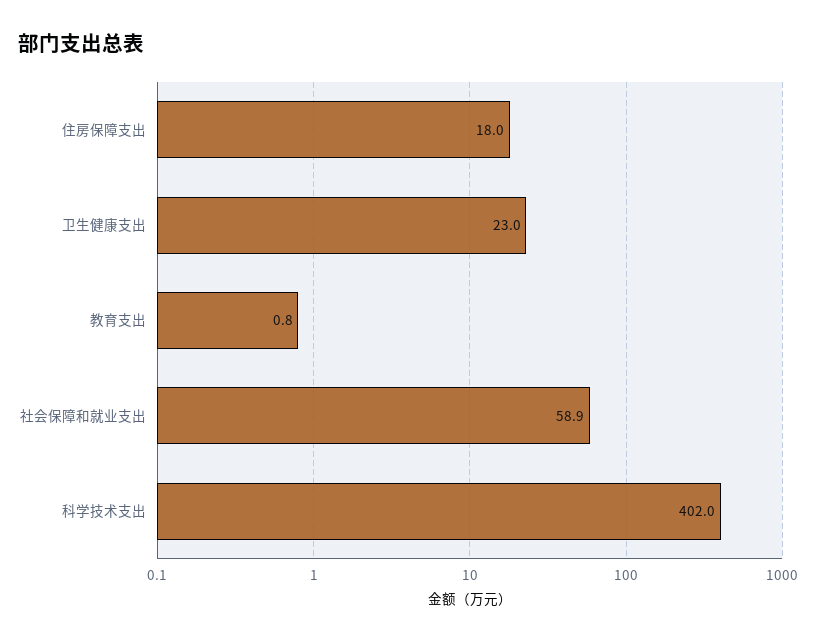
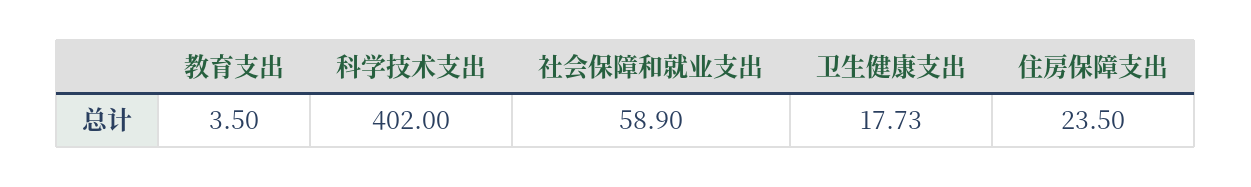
  {
-   "住房保障支出": 18,
+   "住房保障支出": 23.5,
-   "卫生健康支出": 23,
+   "卫生健康支出": 17.73,
-   "教育支出": 0.8,
+   "教育支出": 3.5,
    "社会保障和就业支出": 58.9,
    "科学技术支出": 402
  }

